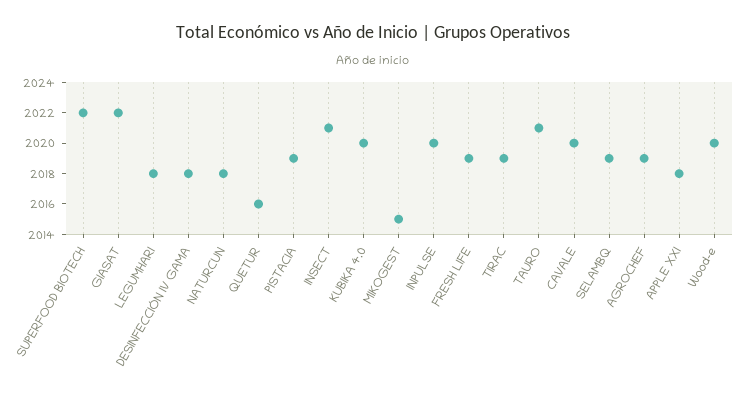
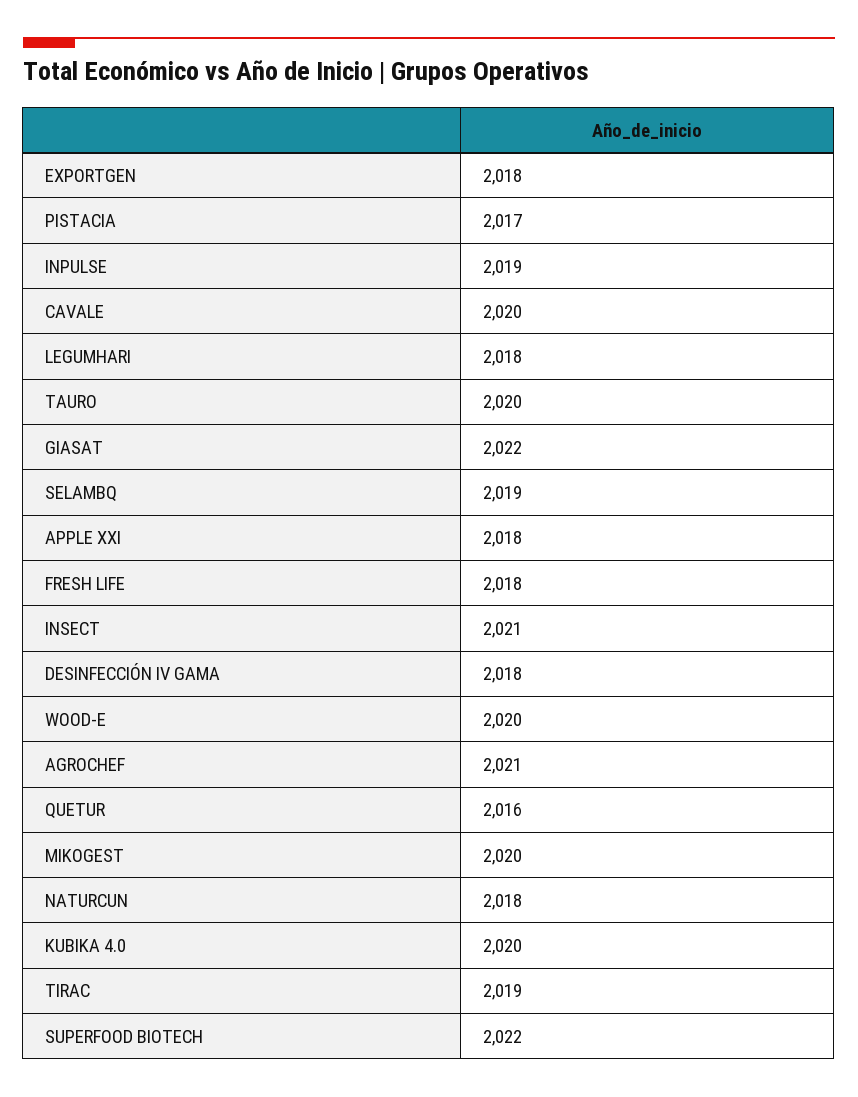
  {
    "SUPERFOOD BIOTECH": 2022,
    "GIASAT": 2022,
    "LEGUMHARI": 2018,
    "DESINFECCIÓN IV GAMA": 2018,
    "NATURCUN": 2018,
    "QUETUR": 2016,
-   "PISTACIA": 2019,
+   "PISTACIA": 2017,
    "INSECT": 2021,
    "KUBIKA 4.0": 2020,
-   "MIKOGEST": 2015,
+   "MIKOGEST": 2020,
-   "INPULSE": 2020,
+   "INPULSE": 2019,
-   "FRESH LIFE": 2019,
+   "FRESH LIFE": 2018,
    "TIRAC": 2019,
-   "TAURO": 2021,
+   "TAURO": 2020,
    "CAVALE": 2020,
    "SELAMBQ": 2019,
-   "AGROCHEF": 2019,
+   "AGROCHEF": 2021,
    "APPLE XXI": 2018,
-   "Wood-e": 2020
+   "Wood-e": 2020,
+   "EXPORTGEN": 2018
  }

